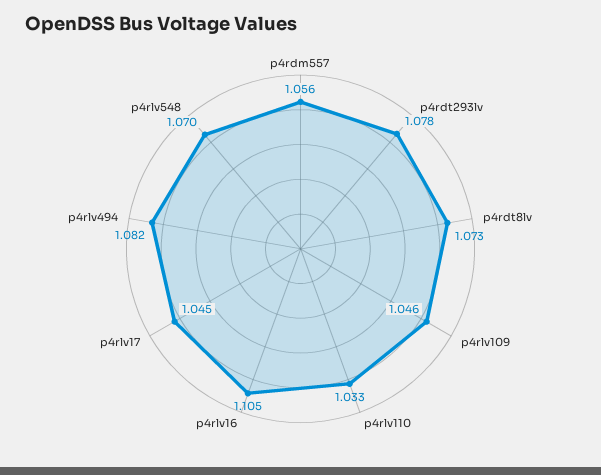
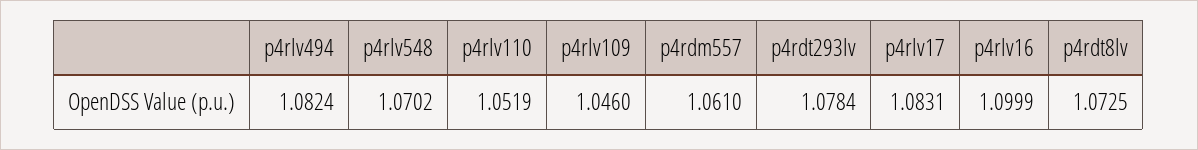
  {
-   "p4rdm557": 1.056,
+   "p4rdm557": 1.061,
    "p4rdt293lv": 1.0784,
    "p4rdt8lv": 1.0725,
    "p4rlv109": 1.046,
-   "p4rlv110": 1.033,
+   "p4rlv110": 1.0519,
-   "p4rlv16": 1.105,
+   "p4rlv16": 1.0999,
-   "p4rlv17": 1.045,
+   "p4rlv17": 1.0831,
    "p4rlv494": 1.0824,
    "p4rlv548": 1.0702
  }

